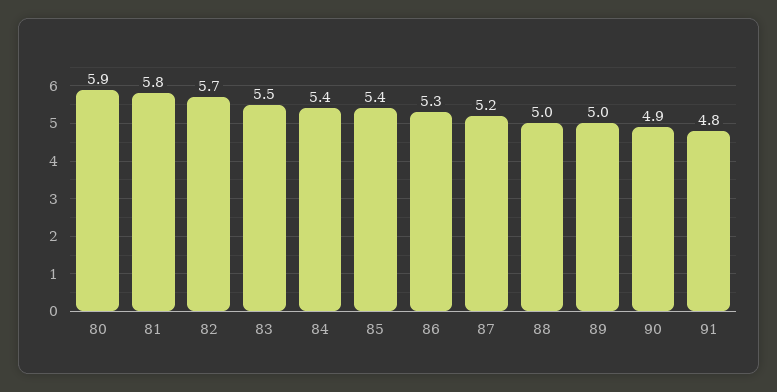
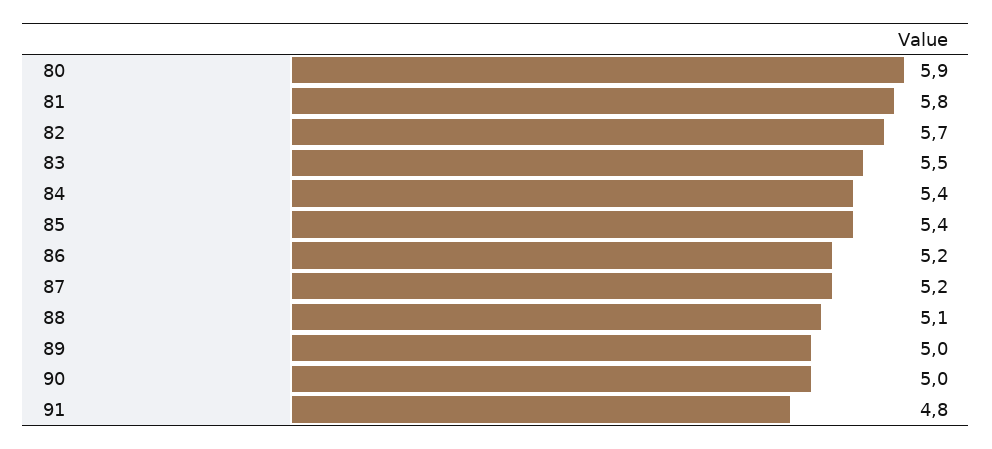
  {
    "80": 5.9,
    "81": 5.8,
    "82": 5.7,
    "83": 5.5,
    "84": 5.4,
    "85": 5.4,
-   "86": 5.3,
+   "86": 5.2,
    "87": 5.2,
-   "88": 5,
+   "88": 5.1,
    "89": 5,
-   "90": 4.9,
+   "90": 5,
    "91": 4.8
  }

